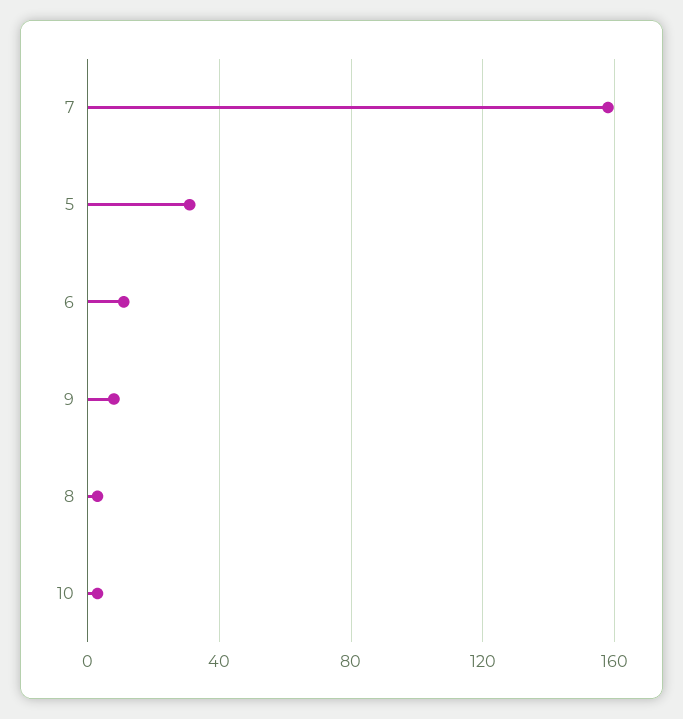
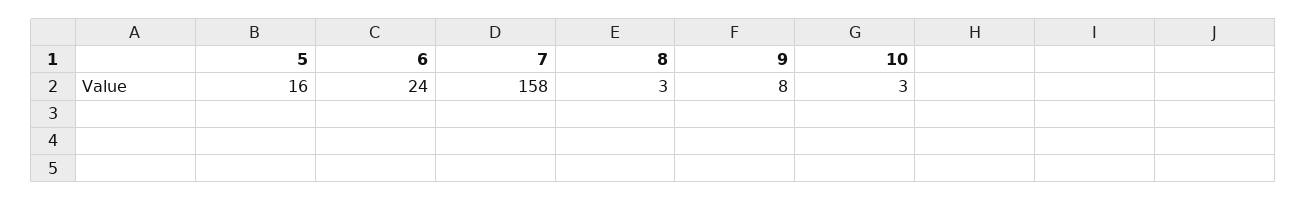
  {
    "7": 158,
-   "5": 30,
+   "5": 16,
-   "6": 10,
+   "6": 24,
    "9": 8,
    "8": 3,
    "10": 3
  }

